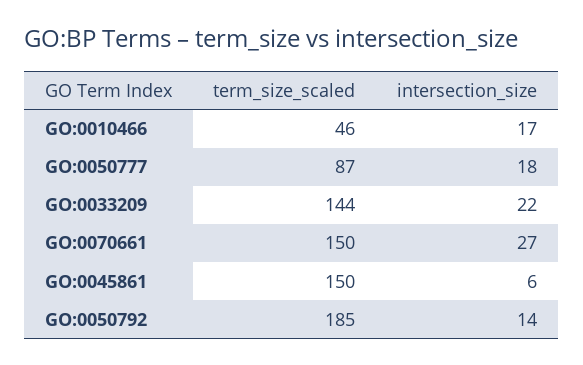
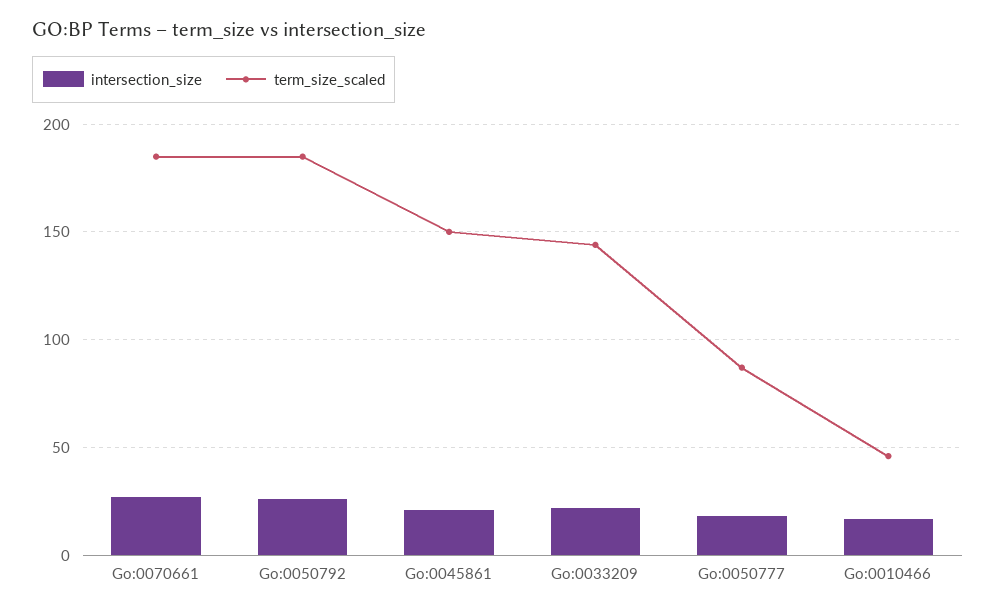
  {
    "term_size_scaled": {
      "GO:0010466": 46,
      "GO:0050777": 87,
      "GO:0033209": 144,
-     "GO:0070661": 150,
+     "GO:0070661": 185,
      "GO:0045861": 150,
      "GO:0050792": 185
    },
    "intersection_size": {
      "GO:0010466": 17,
      "GO:0050777": 18,
      "GO:0033209": 22,
      "GO:0070661": 27,
-     "GO:0045861": 6,
+     "GO:0045861": 20,
-     "GO:0050792": 14
+     "GO:0050792": 25
    }
  }

